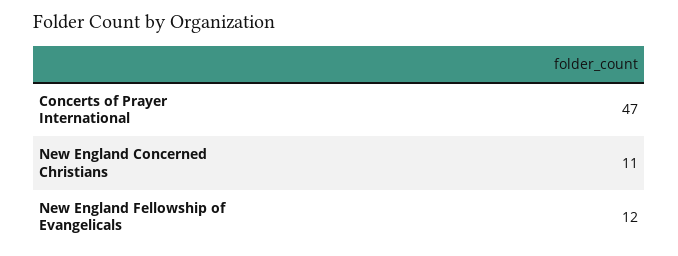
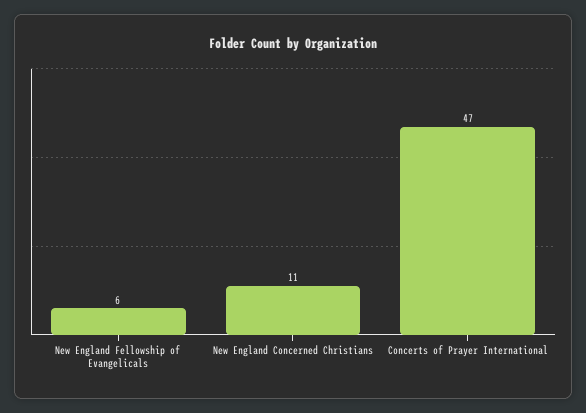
  {
    "Concerts of Prayer International": 47,
    "New England Concerned Christians": 11,
-   "New England Fellowship of Evangelicals": 12
+   "New England Fellowship of Evangelicals": 6
  }

